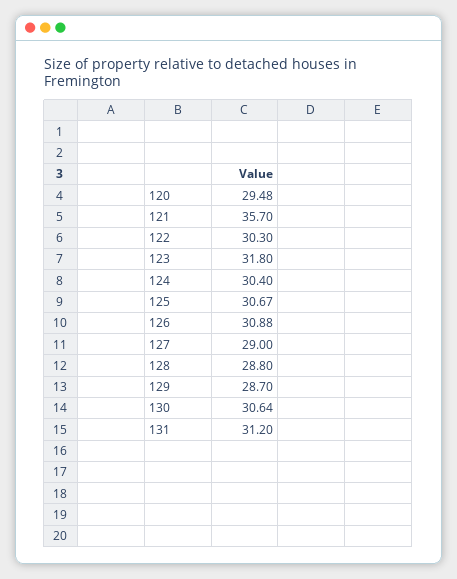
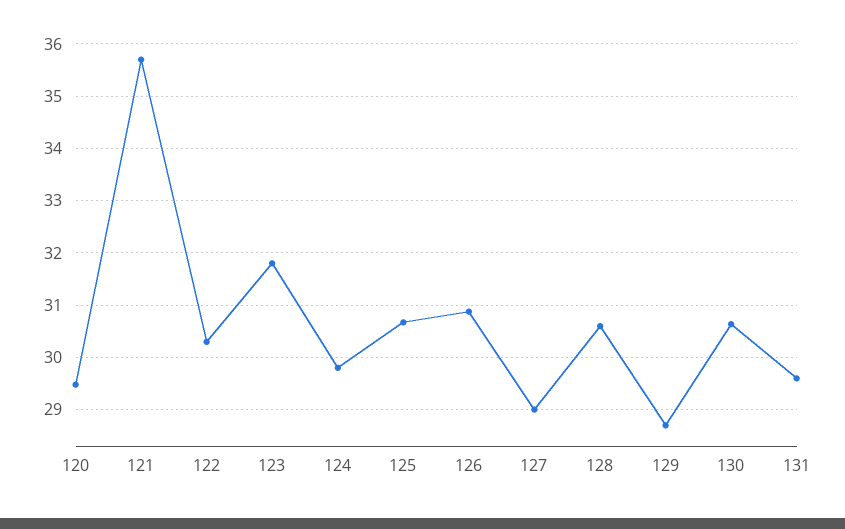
  {
    "120": 29.48,
    "121": 35.7,
    "122": 30.3,
    "123": 31.8,
-   "124": 30.4,
+   "124": 29.8,
    "125": 30.67,
    "126": 30.88,
    "127": 29,
-   "128": 28.8,
+   "128": 30.6,
    "129": 28.7,
    "130": 30.64,
-   "131": 31.2
+   "131": 29.6
  }

